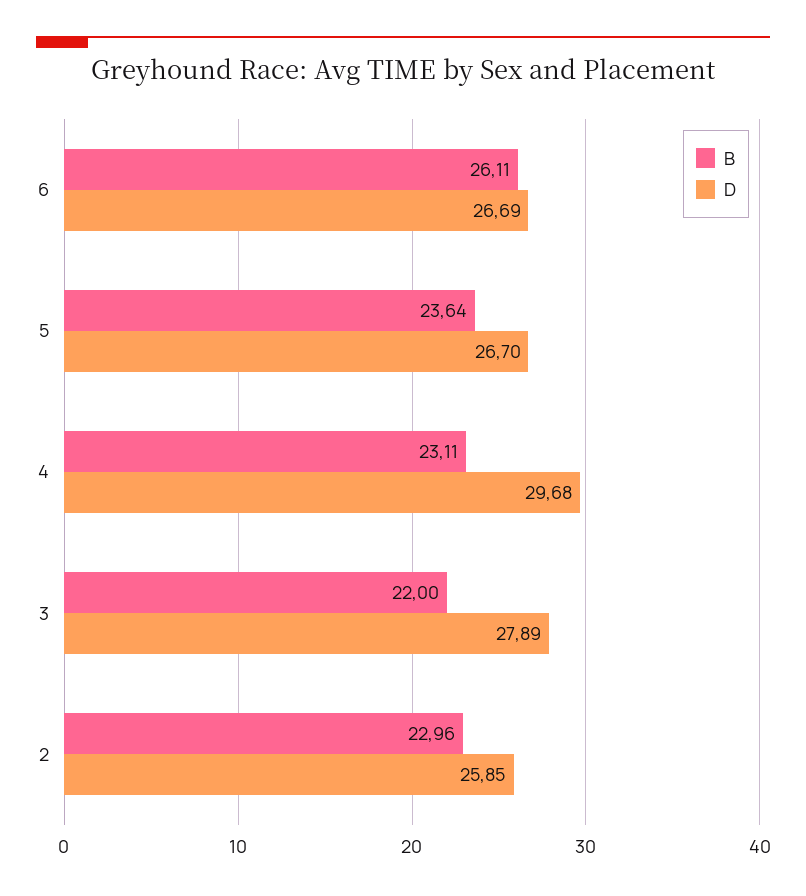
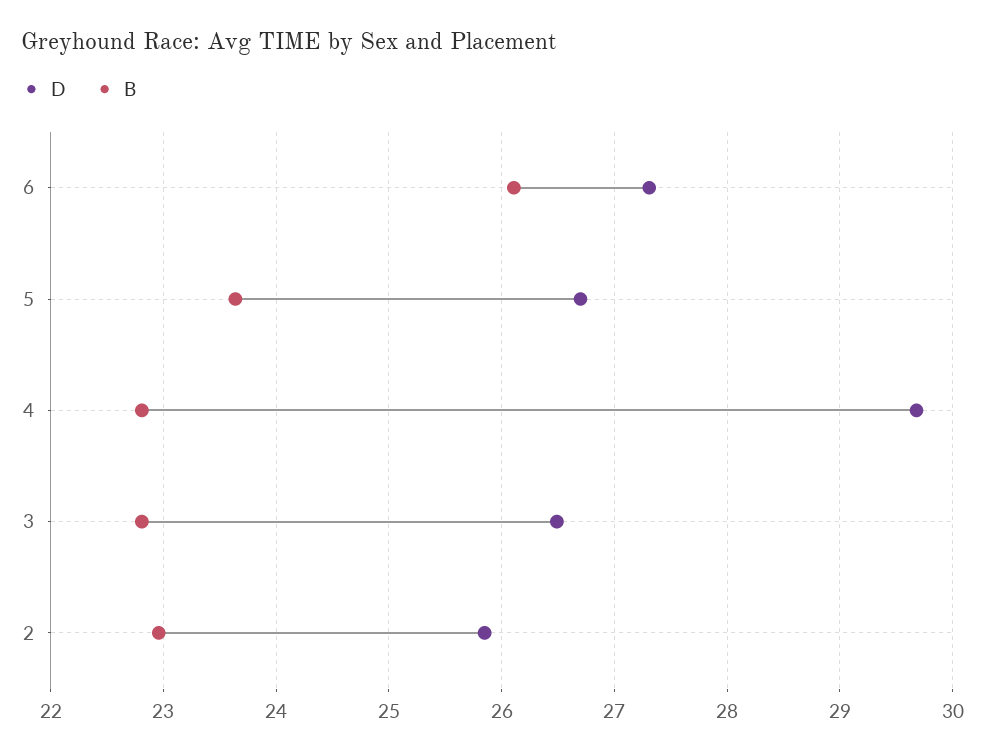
  {
    "B": {
      "6": 26.11,
      "5": 23.64,
-     "4": 23.11,
+     "4": 22.8,
-     "3": 22,
+     "3": 22.8,
      "2": 22.96
    },
    "D": {
-     "6": 26.69,
+     "6": 27.3,
      "5": 26.7,
      "4": 29.68,
-     "3": 27.89,
+     "3": 26.5,
      "2": 25.85
    }
  }

